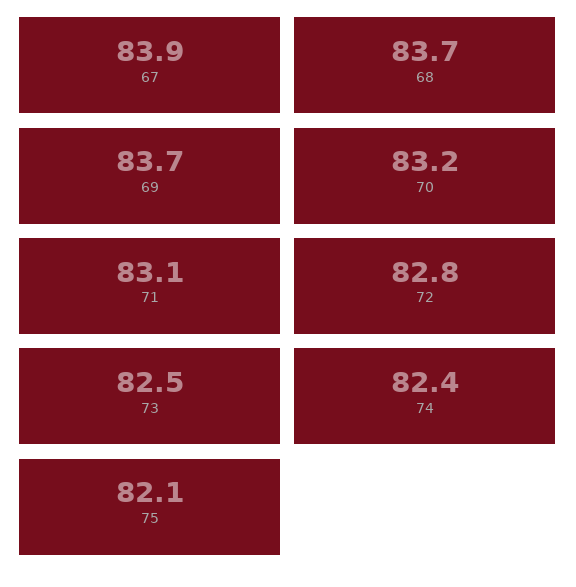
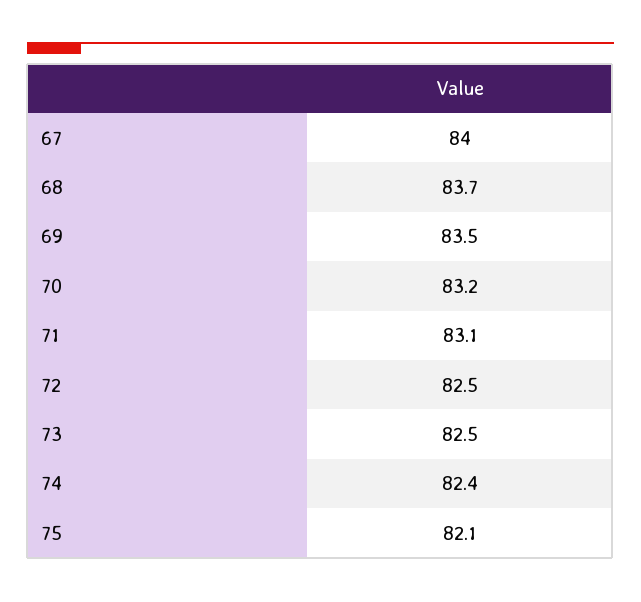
  {
-   "67": 83.9,
+   "67": 84,
    "68": 83.7,
-   "69": 83.7,
+   "69": 83.5,
    "70": 83.2,
    "71": 83.1,
-   "72": 82.8,
+   "72": 82.5,
    "73": 82.5,
    "74": 82.4,
    "75": 82.1
  }

